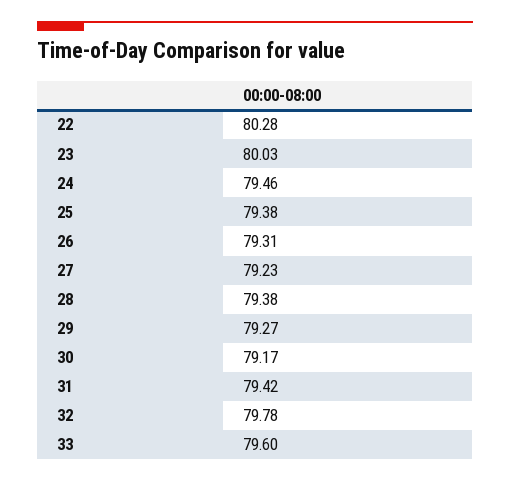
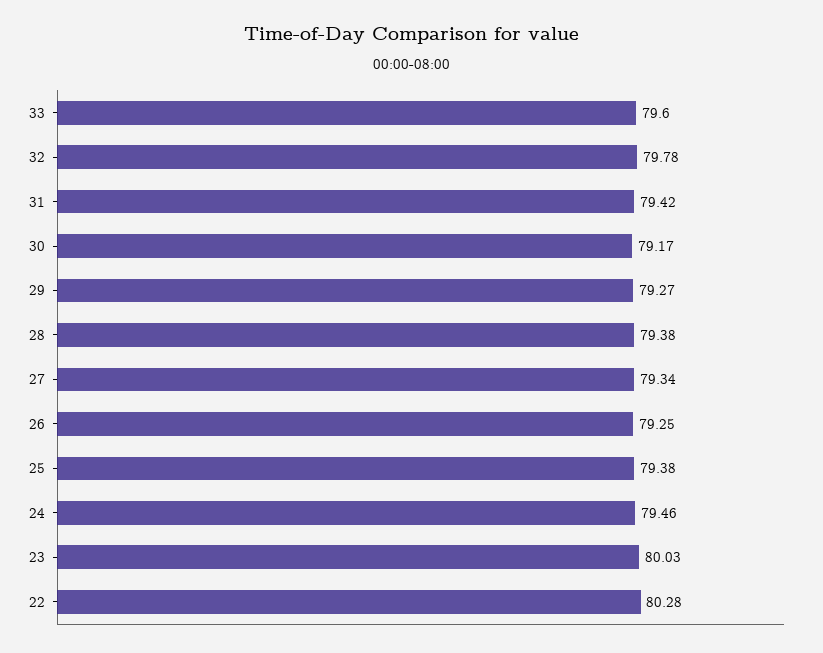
  {
    "22": 80.28,
    "23": 80.03,
    "24": 79.46,
    "25": 79.38,
-   "26": 79.31,
+   "26": 79.25,
-   "27": 79.23,
+   "27": 79.34,
    "28": 79.38,
    "29": 79.27,
    "30": 79.17,
    "31": 79.42,
    "32": 79.78,
    "33": 79.6
  }

